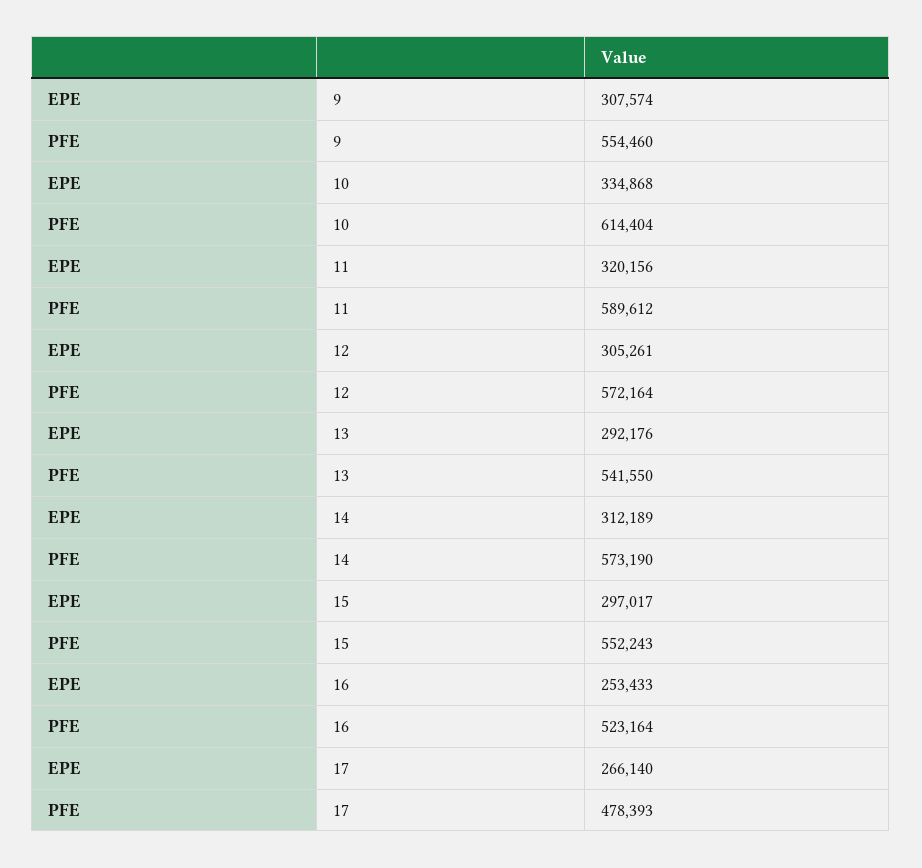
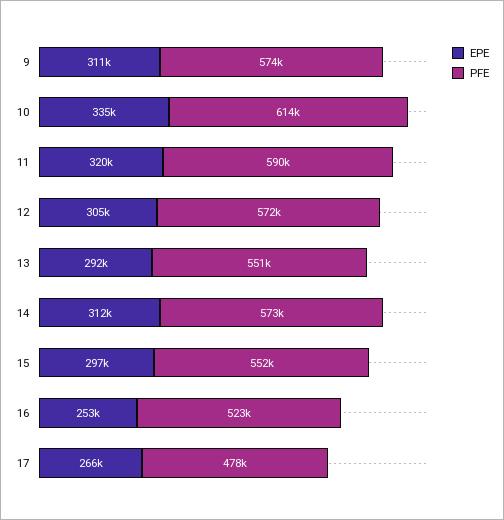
  {
    "EPE": {
-     "9": 307574,
+     "9": 311000,
      "10": 334868,
      "11": 320156,
      "12": 305261,
      "13": 292176,
      "14": 312189,
      "15": 297017,
      "16": 253433,
      "17": 266140
    },
    "PFE": {
-     "9": 554460,
+     "9": 574000,
      "10": 614404,
      "11": 589612,
      "12": 572164,
-     "13": 541550,
+     "13": 551000,
      "14": 573190,
      "15": 552243,
      "16": 523164,
      "17": 478393
    }
  }

